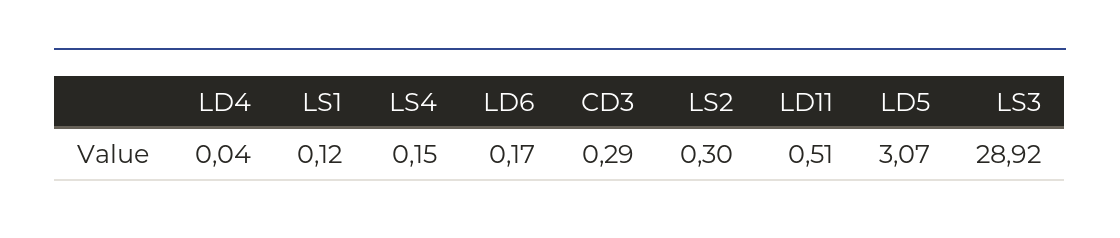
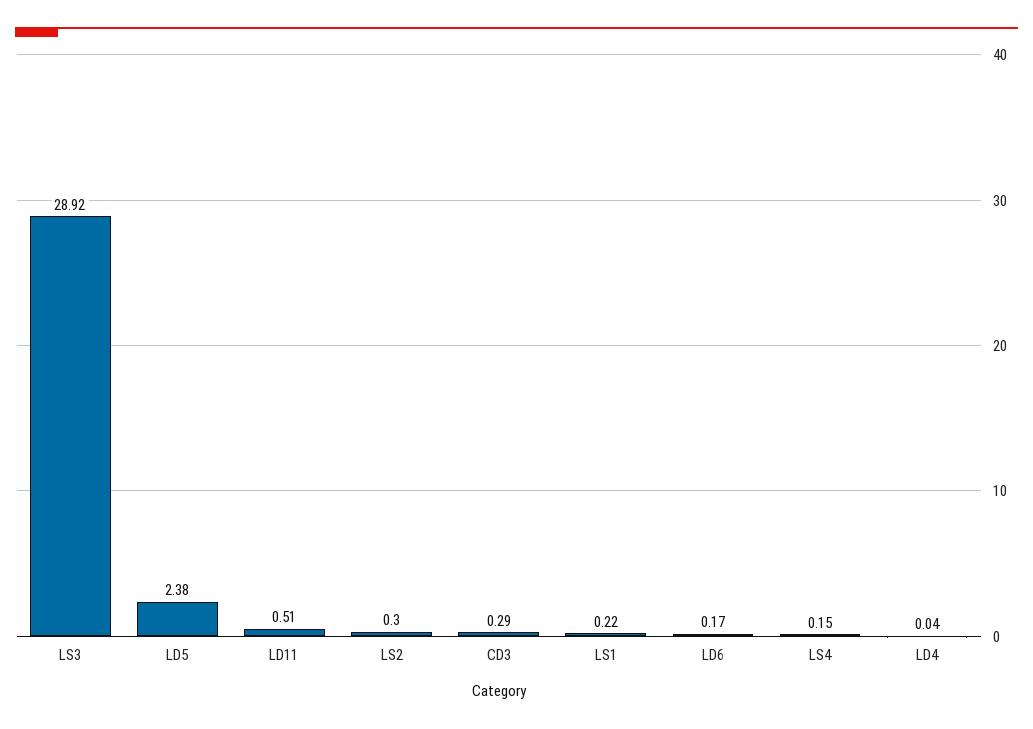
  {
    "LD4": 0.04,
-   "LS1": 0.12,
+   "LS1": 0.22,
    "LS4": 0.15,
    "LD6": 0.17,
    "CD3": 0.29,
    "LS2": 0.3,
    "LD11": 0.51,
-   "LD5": 3.07,
+   "LD5": 2.38,
    "LS3": 28.92
  }

